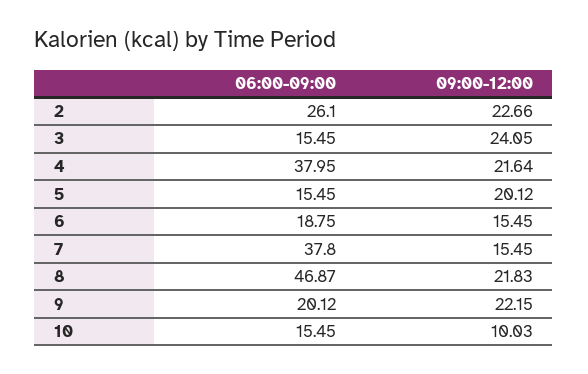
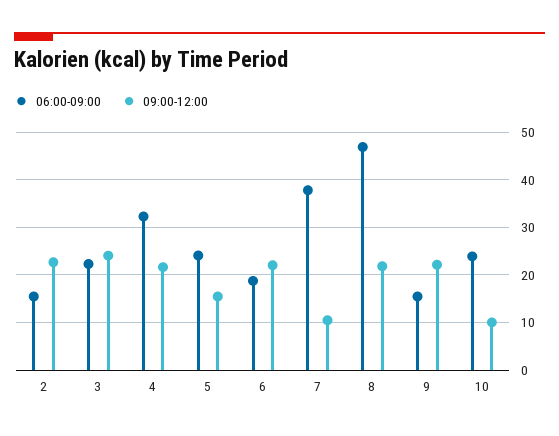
  {
    "06:00-09:00": {
-     "2": 26.1,
+     "2": 16,
-     "3": 15.45,
+     "3": 22,
-     "4": 37.95,
+     "4": 32,
-     "5": 15.45,
+     "5": 24,
      "6": 18.75,
      "7": 37.8,
      "8": 46.87,
-     "9": 20.12,
+     "9": 16,
-     "10": 15.45
+     "10": 24
    },
    "09:00-12:00": {
      "2": 22.66,
      "3": 24.05,
      "4": 21.64,
-     "5": 20.12,
+     "5": 16,
-     "6": 15.45,
+     "6": 22,
-     "7": 15.45,
+     "7": 10,
      "8": 21.83,
      "9": 22.15,
      "10": 10.03
    }
  }

